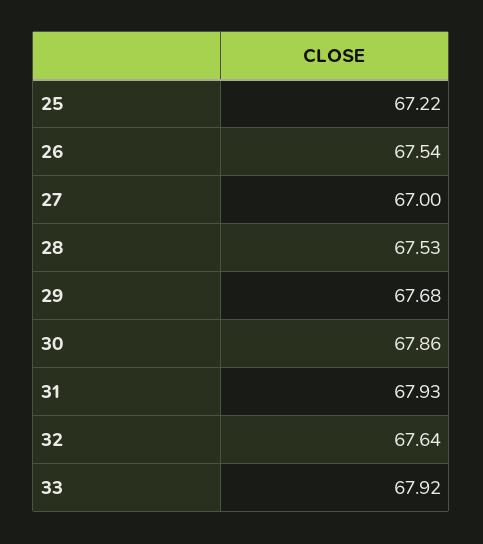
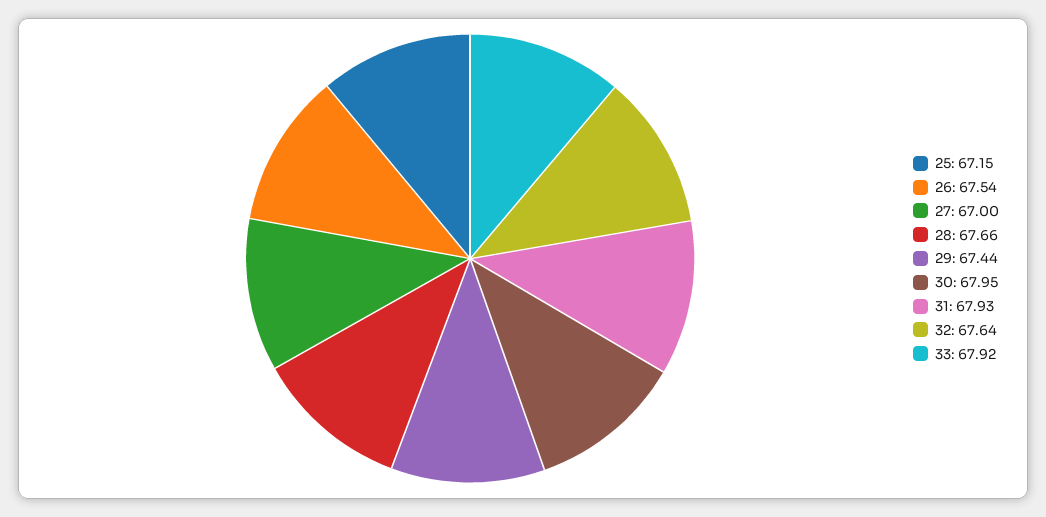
  {
-   "25": 67.22,
+   "25": 67.15,
    "26": 67.54,
    "27": 67,
-   "28": 67.53,
+   "28": 67.66,
-   "29": 67.68,
+   "29": 67.44,
-   "30": 67.86,
+   "30": 67.95,
    "31": 67.93,
    "32": 67.64,
    "33": 67.92
  }

